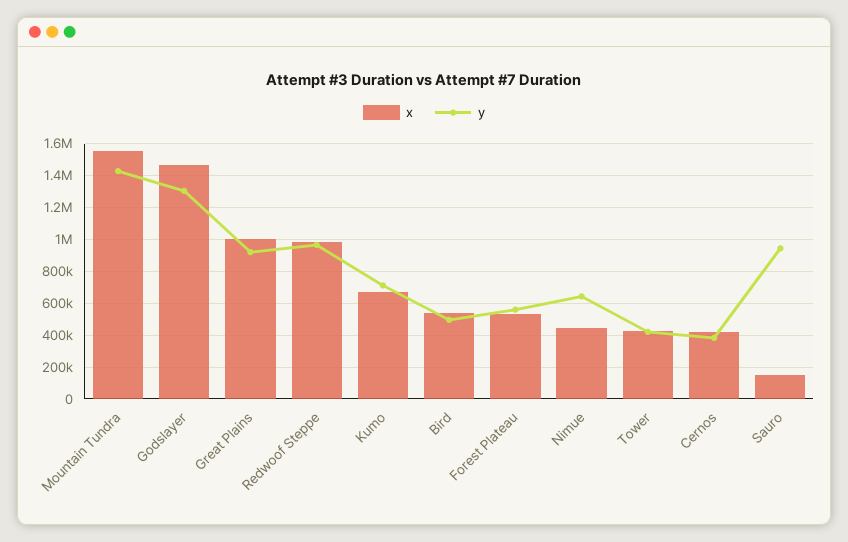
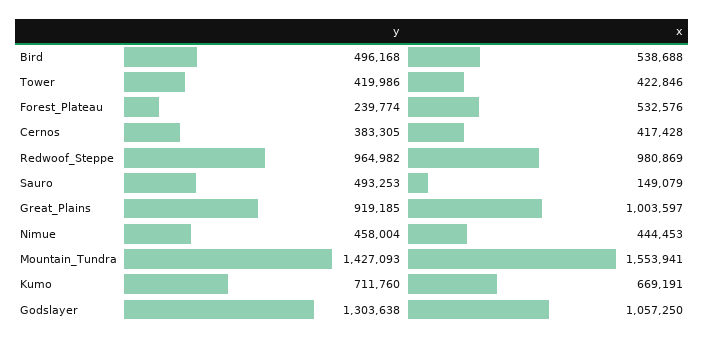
  {
    "x": {
      "Mountain Tundra": 1553941,
-     "Godslayer": 1450000,
+     "Godslayer": 1057250,
      "Great Plains": 1003597,
      "Redwoof Steppe": 980869,
      "Kumo": 669191,
      "Bird": 538688,
      "Forest Plateau": 532576,
      "Nimue": 444453,
      "Tower": 422846,
      "Cernos": 417428,
      "Sauro": 149079
    },
    "y": {
      "Mountain Tundra": 1427093,
      "Godslayer": 1303638,
      "Great Plains": 919185,
      "Redwoof Steppe": 964982,
      "Kumo": 711760,
      "Bird": 496168,
-     "Forest Plateau": 550000,
+     "Forest Plateau": 239774,
-     "Nimue": 650000,
+     "Nimue": 458004,
      "Tower": 419986,
      "Cernos": 383305,
-     "Sauro": 950000
+     "Sauro": 493253
    }
  }

